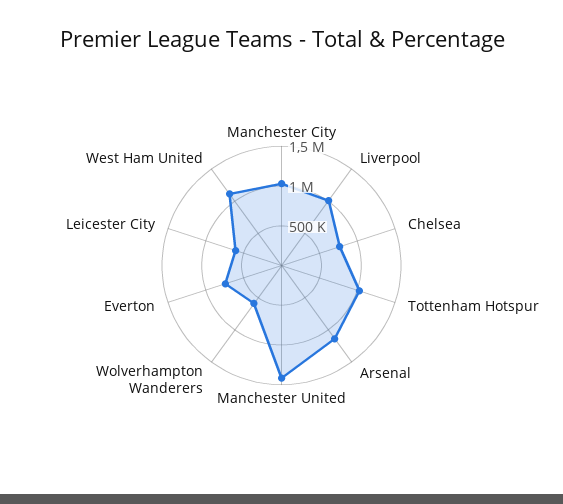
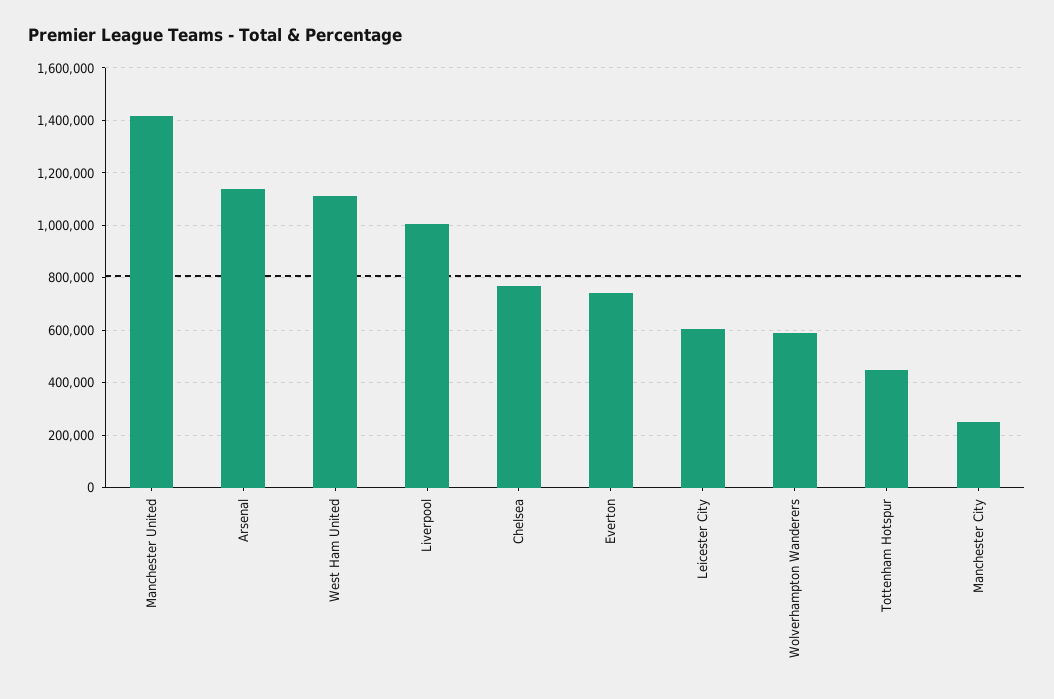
  {
-   "Manchester City": 1000000,
+   "Manchester City": 250000,
    "Liverpool": 1000000,
    "Chelsea": 775000,
-   "Tottenham Hotspur": 1000000,
+   "Tottenham Hotspur": 450000,
    "Arsenal": 1150000,
    "Manchester United": 1425000,
    "Wolverhampton Wanderers": 600000,
    "Everton": 750000,
    "Leicester City": 600000,
    "West Ham United": 1100000
  }

